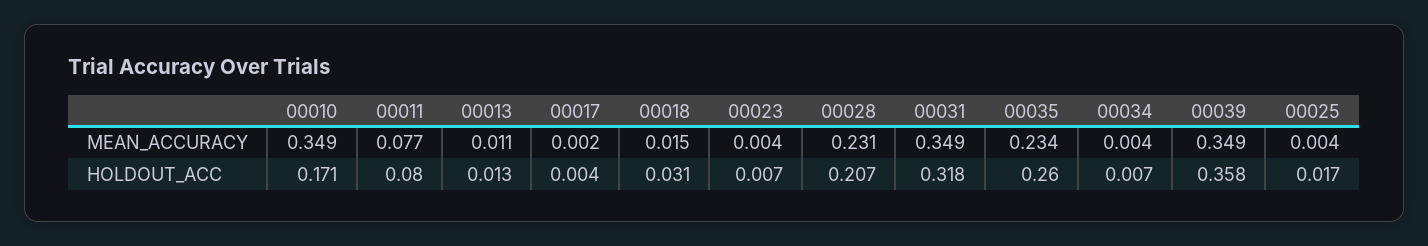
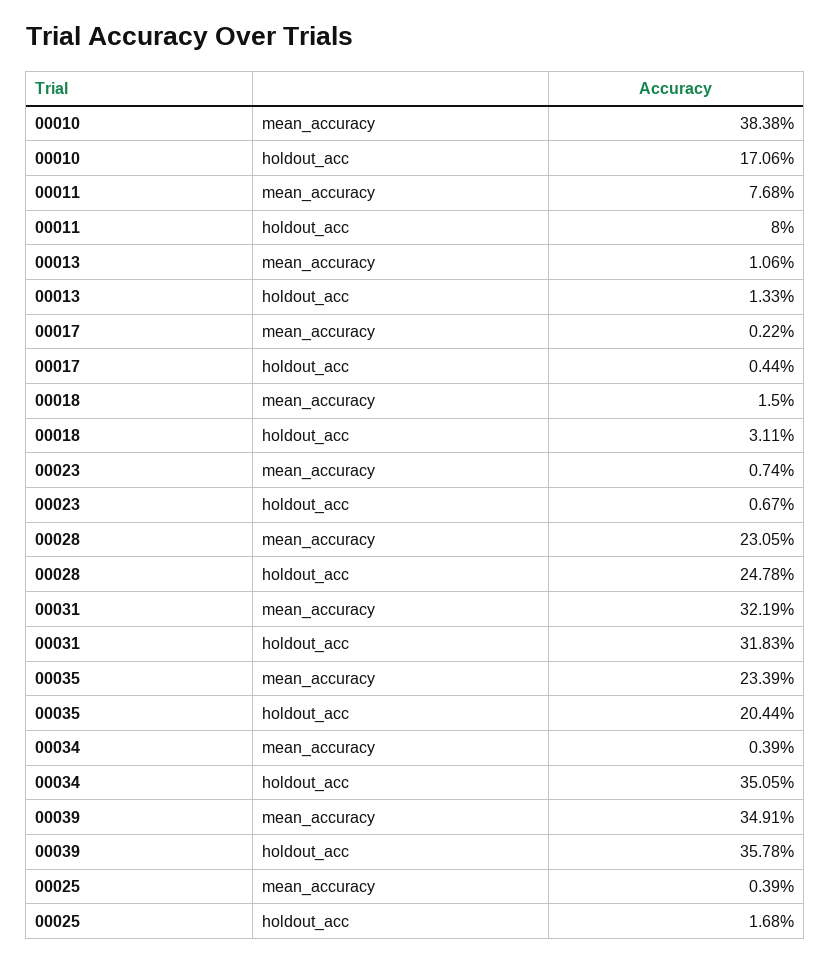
  {
    "00010": {
-     "MEAN_ACCURACY": 0.349,
+     "MEAN_ACCURACY": 0.3838,
      "HOLDOUT_ACC": 0.1706
    },
    "00011": {
      "MEAN_ACCURACY": 0.0768,
      "HOLDOUT_ACC": 0.08
    },
    "00013": {
      "MEAN_ACCURACY": 0.0106,
      "HOLDOUT_ACC": 0.0133
    },
    "00017": {
      "MEAN_ACCURACY": 0.0022,
      "HOLDOUT_ACC": 0.0044
    },
    "00018": {
      "MEAN_ACCURACY": 0.015,
      "HOLDOUT_ACC": 0.0311
    },
    "00023": {
-     "MEAN_ACCURACY": 0.004,
+     "MEAN_ACCURACY": 0.0074,
      "HOLDOUT_ACC": 0.0067
    },
    "00028": {
      "MEAN_ACCURACY": 0.2305,
-     "HOLDOUT_ACC": 0.207
+     "HOLDOUT_ACC": 0.2478
    },
    "00031": {
-     "MEAN_ACCURACY": 0.349,
+     "MEAN_ACCURACY": 0.3219,
      "HOLDOUT_ACC": 0.3183
    },
    "00035": {
      "MEAN_ACCURACY": 0.2339,
-     "HOLDOUT_ACC": 0.26
+     "HOLDOUT_ACC": 0.2044
    },
    "00034": {
      "MEAN_ACCURACY": 0.0039,
-     "HOLDOUT_ACC": 0.007
+     "HOLDOUT_ACC": 0.3505
    },
    "00039": {
      "MEAN_ACCURACY": 0.3491,
      "HOLDOUT_ACC": 0.3578
    },
    "00025": {
      "MEAN_ACCURACY": 0.0039,
      "HOLDOUT_ACC": 0.0168
    }
  }

